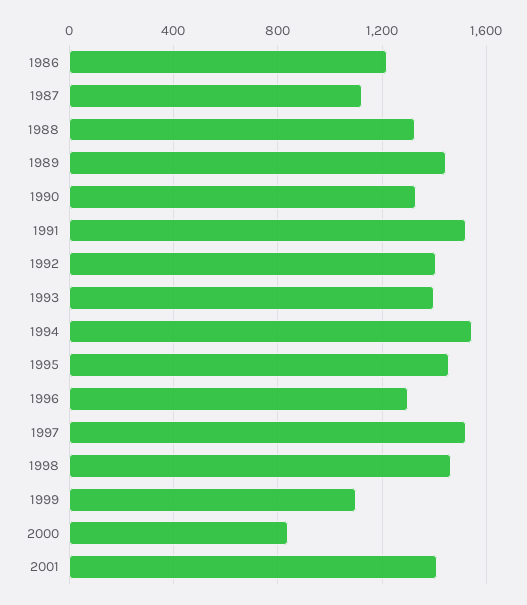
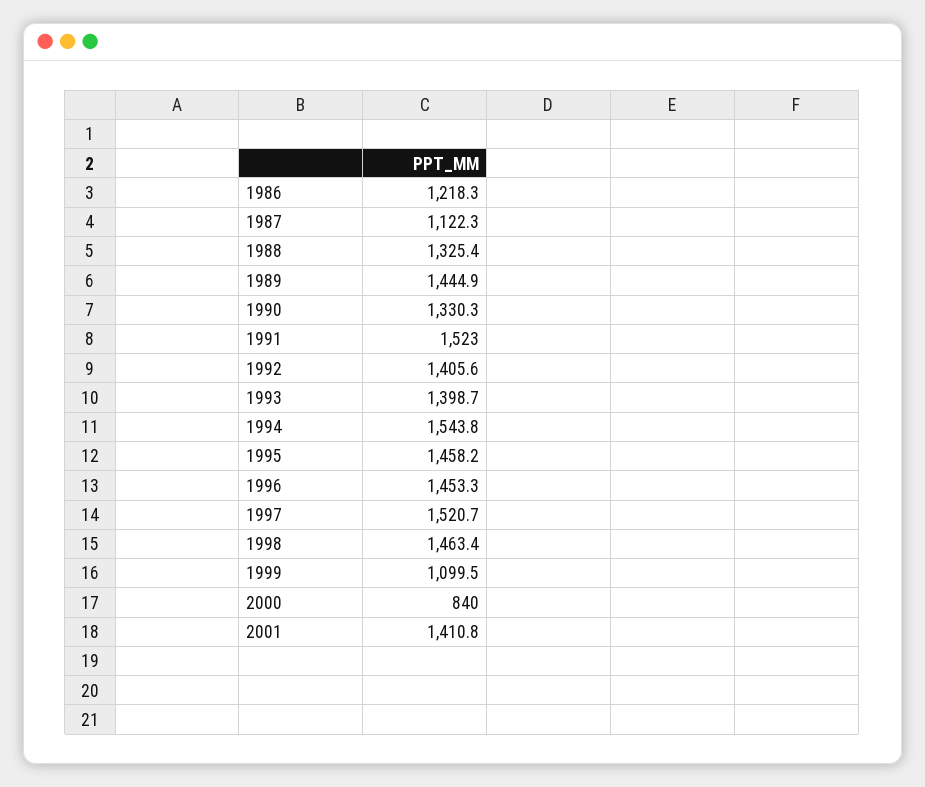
  {
    "1986": 1218.3,
    "1987": 1122.3,
    "1988": 1325.4,
    "1989": 1444.9,
    "1990": 1330.3,
    "1991": 1523,
    "1992": 1405.6,
    "1993": 1398.7,
    "1994": 1543.8,
    "1995": 1458.2,
-   "1996": 1300,
+   "1996": 1453.3,
    "1997": 1520.7,
    "1998": 1463.4,
    "1999": 1099.5,
    "2000": 840,
    "2001": 1410.8
  }

